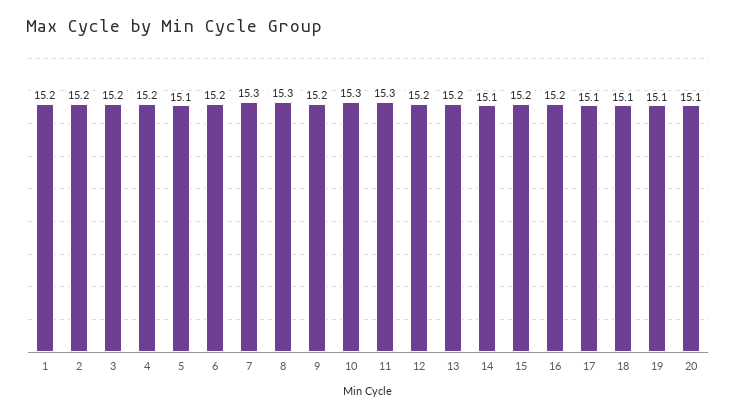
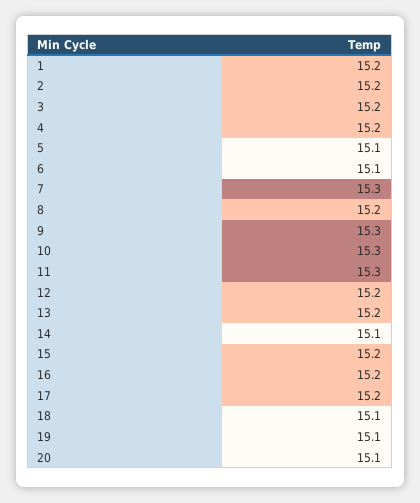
  {
    "1": 15.2,
    "2": 15.2,
    "3": 15.2,
    "4": 15.2,
    "5": 15.1,
-   "6": 15.2,
+   "6": 15.1,
    "7": 15.3,
-   "8": 15.3,
+   "8": 15.2,
-   "9": 15.2,
+   "9": 15.3,
    "10": 15.3,
    "11": 15.3,
    "12": 15.2,
    "13": 15.2,
    "14": 15.1,
    "15": 15.2,
    "16": 15.2,
-   "17": 15.1,
+   "17": 15.2,
    "18": 15.1,
    "19": 15.1,
    "20": 15.1
  }

